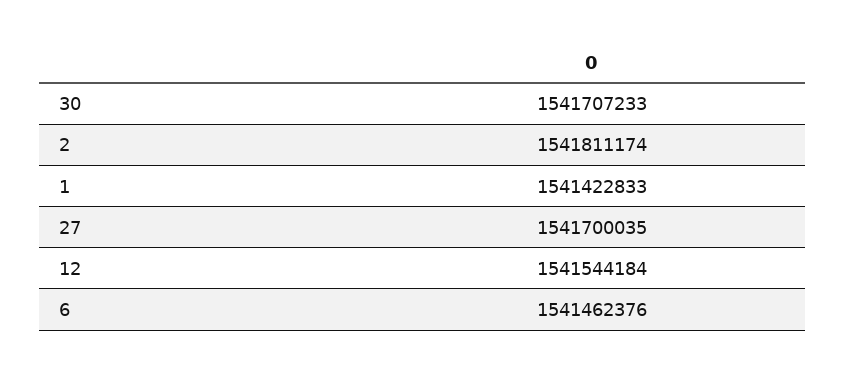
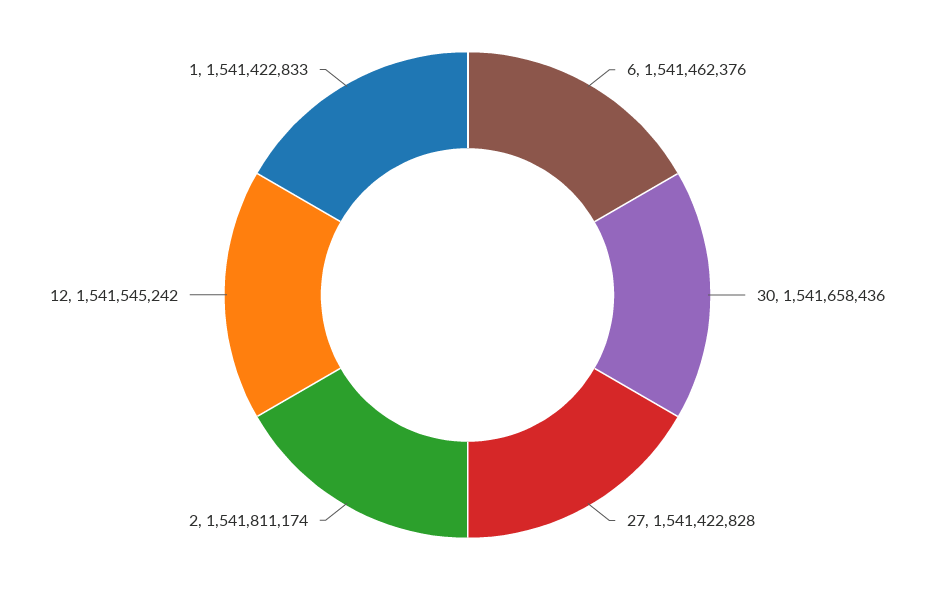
  {
-   "30": 1541707233,
+   "30": 1541658436,
    "2": 1541811174,
    "1": 1541422833,
-   "27": 1541700035,
+   "27": 1541422828,
-   "12": 1541544184,
+   "12": 1541545242,
    "6": 1541462376
  }

